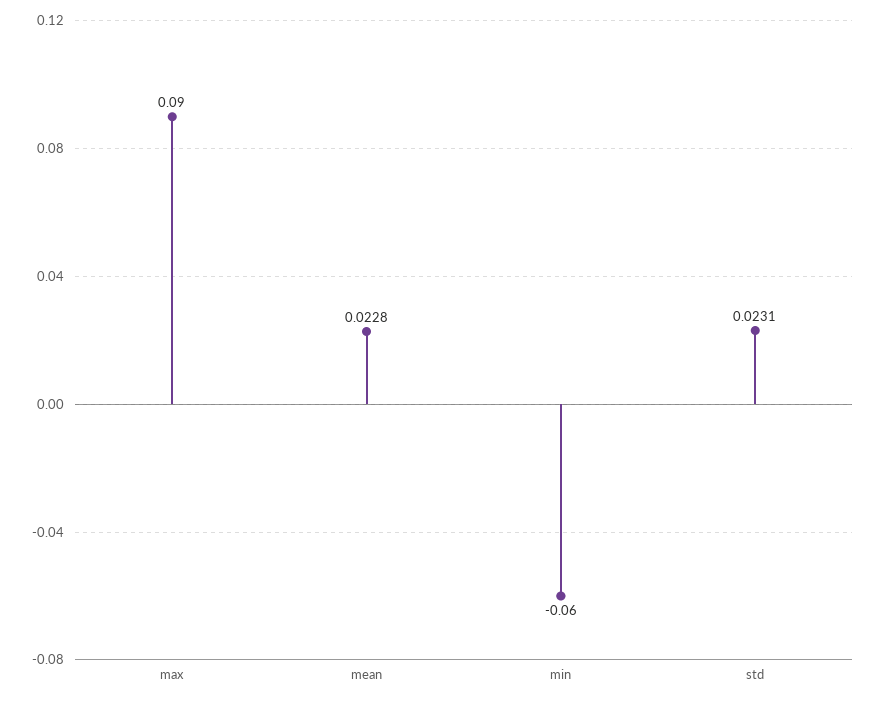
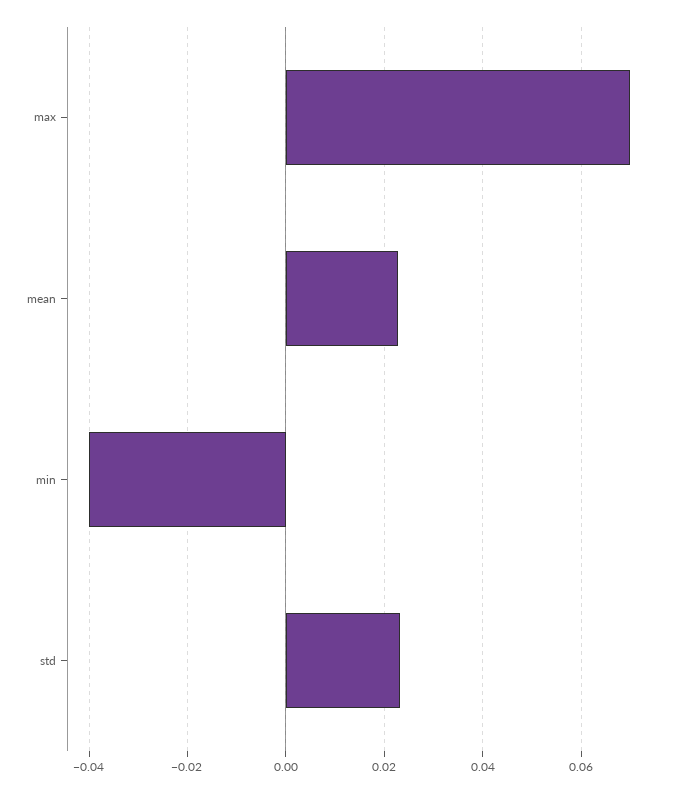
  {
-   "max": 0.09,
+   "max": 0.07,
    "mean": 0.0228,
-   "min": -0.06,
+   "min": -0.04,
    "std": 0.0231
  }

